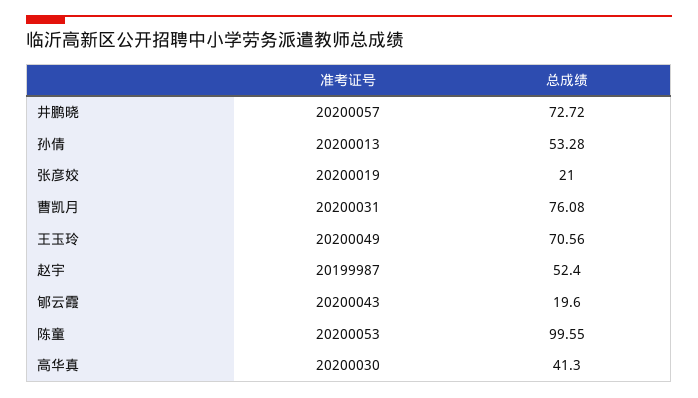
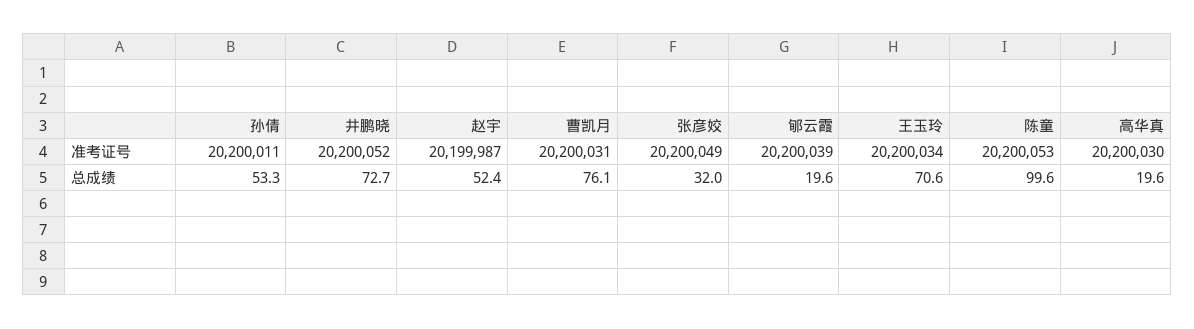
  {
    "准考证号": {
-     "井鹏晓": 20200057,
+     "井鹏晓": 20200052,
-     "孙倩": 20200013,
+     "孙倩": 20200011,
-     "张彦姣": 20200019,
+     "张彦姣": 20200049,
      "曹凯月": 20200031,
-     "王玉玲": 20200049,
+     "王玉玲": 20200034,
      "赵宇": 20199987,
-     "郇云霞": 20200043,
+     "郇云霞": 20200039,
      "陈童": 20200053,
      "高华真": 20200030
    },
    "总成绩": {
      "井鹏晓": 72.72,
      "孙倩": 53.28,
-     "张彦姣": 21,
+     "张彦姣": 32,
      "曹凯月": 76.08,
      "王玉玲": 70.56,
      "赵宇": 52.4,
      "郇云霞": 19.6,
      "陈童": 99.55,
-     "高华真": 41.3
+     "高华真": 19.6
    }
  }

